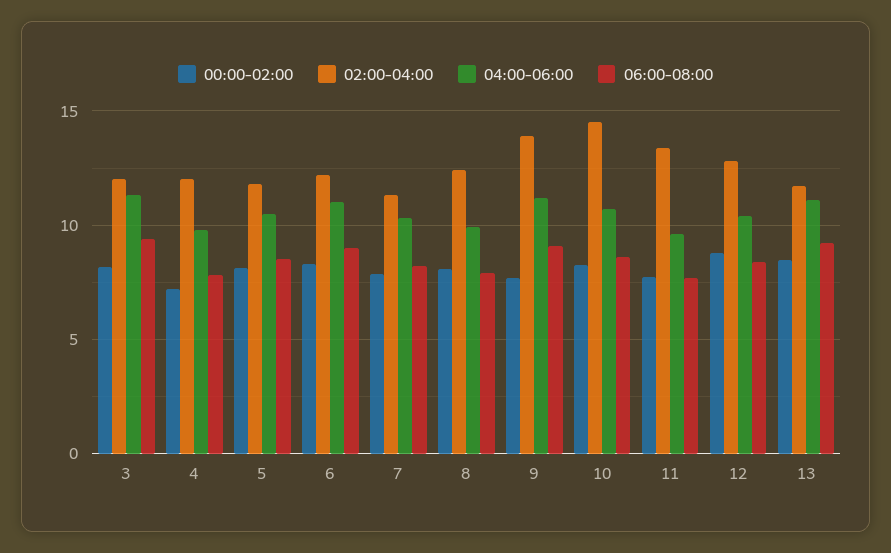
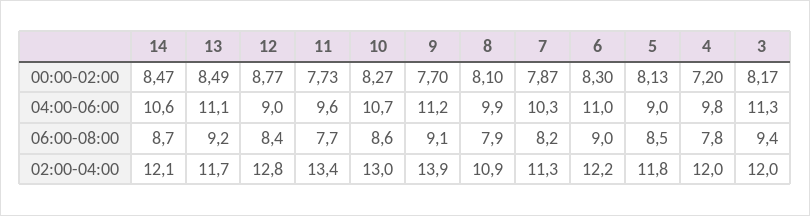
  {
    "00:00-02:00": {
      "3": 8.17,
      "4": 7.2,
      "5": 8.13,
      "6": 8.3,
      "7": 7.87,
      "8": 8.1,
      "9": 7.7,
      "10": 8.27,
      "11": 7.73,
      "12": 8.77,
-     "13": 8.49
+     "13": 8.49,
+     "14": 8.47
    },
    "02:00-04:00": {
      "3": 12,
      "4": 12,
      "5": 11.8,
      "6": 12.2,
      "7": 11.3,
-     "8": 12.5,
+     "8": 10.9,
      "9": 13.9,
-     "10": 14.5,
+     "10": 13,
      "11": 13.4,
      "12": 12.8,
-     "13": 11.7
+     "13": 11.7,
+     "14": 12.1
    },
    "04:00-06:00": {
      "3": 11.3,
      "4": 9.8,
-     "5": 10.5,
+     "5": 9,
      "6": 11,
      "7": 10.3,
      "8": 9.9,
      "9": 11.2,
      "10": 10.7,
      "11": 9.6,
-     "12": 10.5,
+     "12": 9,
-     "13": 11.1
+     "13": 11.1,
+     "14": 10.6
    },
    "06:00-08:00": {
      "3": 9.4,
      "4": 7.8,
      "5": 8.5,
      "6": 9,
      "7": 8.2,
      "8": 7.9,
      "9": 9.1,
      "10": 8.6,
      "11": 7.7,
      "12": 8.4,
-     "13": 9.2
+     "13": 9.2,
+     "14": 8.7
    }
  }

